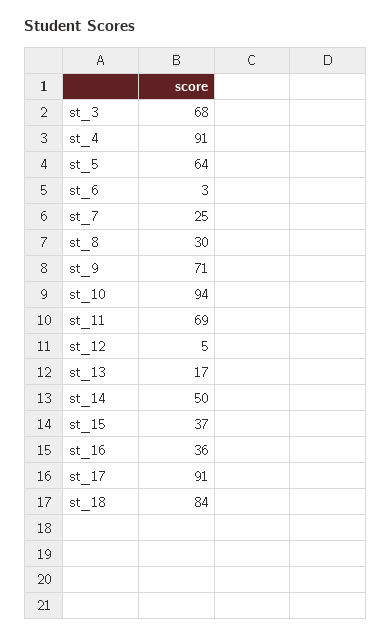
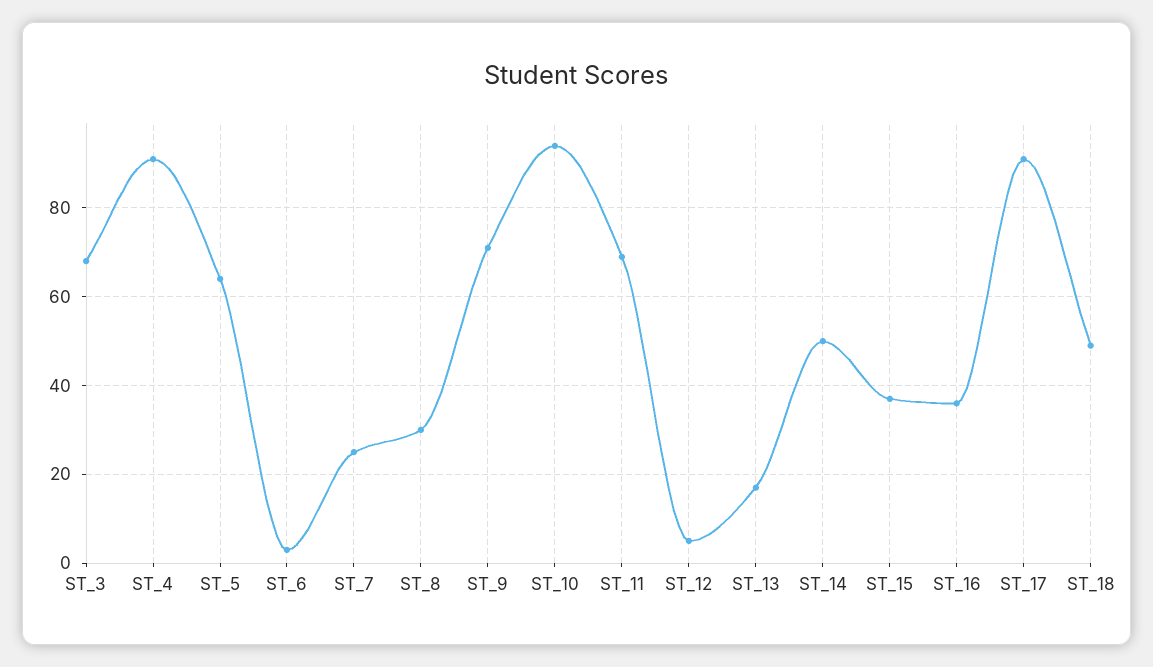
  {
    "st_3": 68,
    "st_4": 91,
    "st_5": 64,
    "st_6": 3,
    "st_7": 25,
    "st_8": 30,
    "st_9": 71,
    "st_10": 94,
    "st_11": 69,
    "st_12": 5,
    "st_13": 17,
    "st_14": 50,
    "st_15": 37,
    "st_16": 36,
    "st_17": 91,
-   "st_18": 84
+   "st_18": 50
  }

